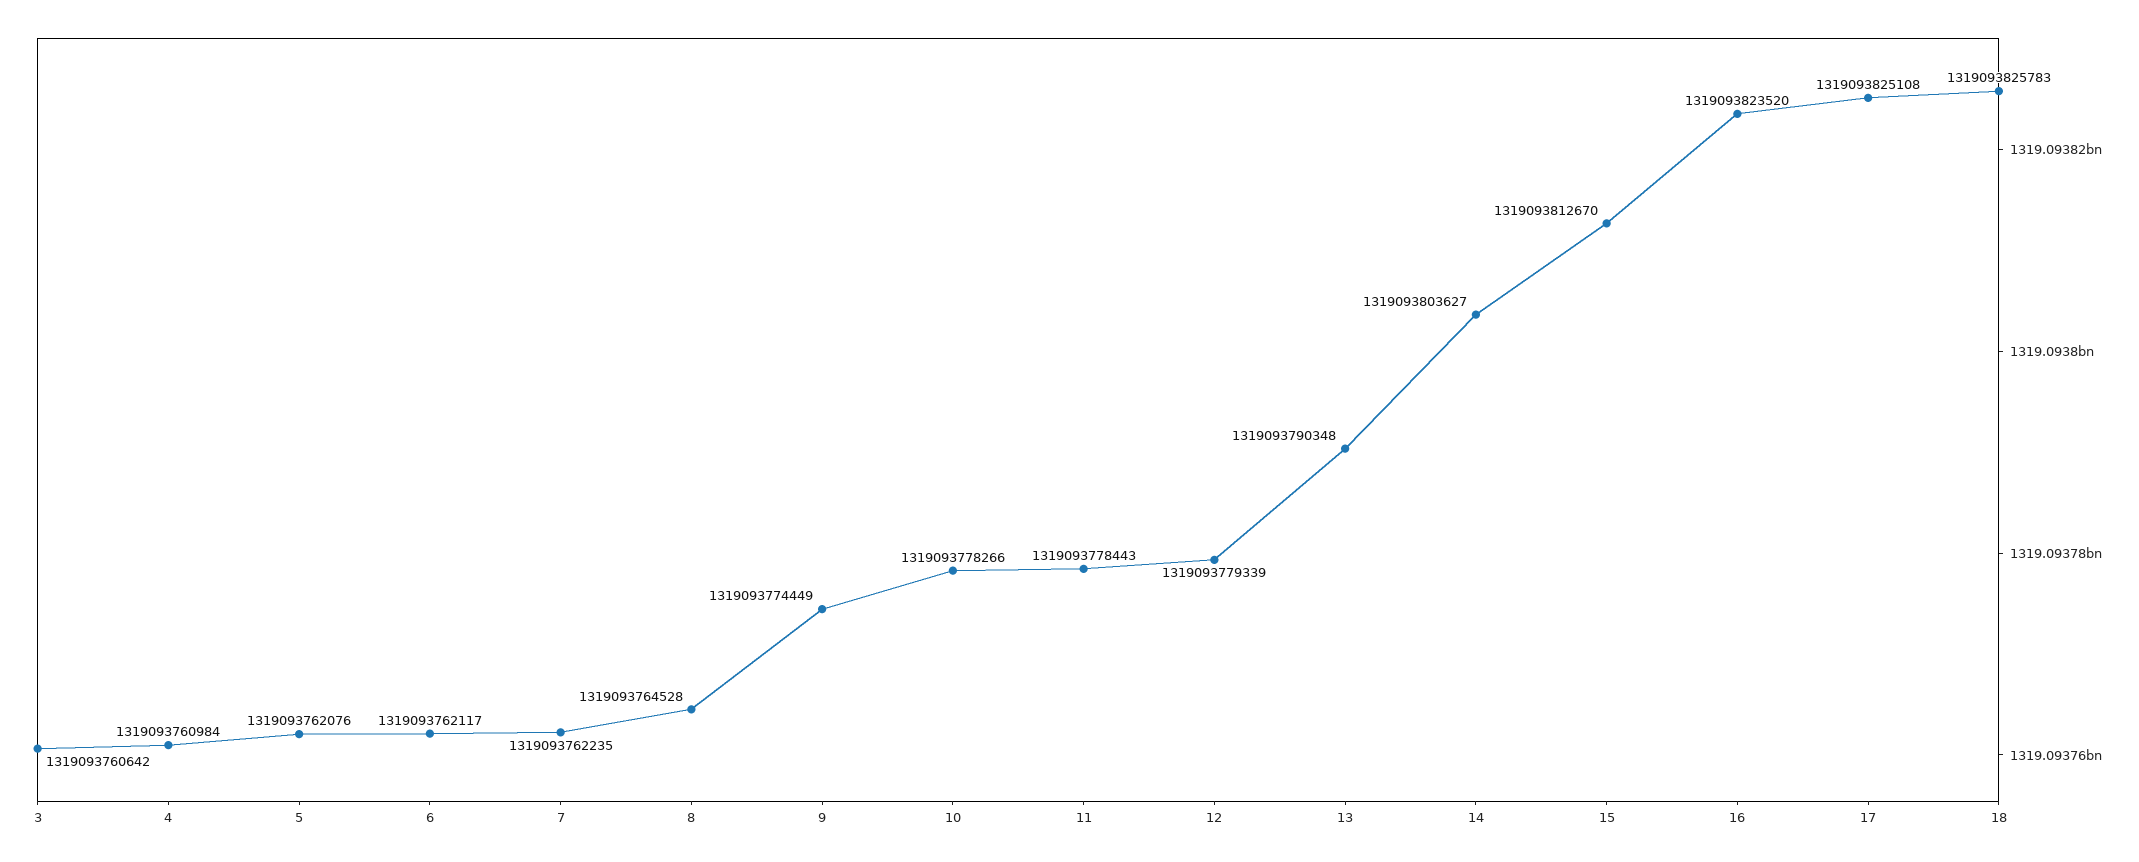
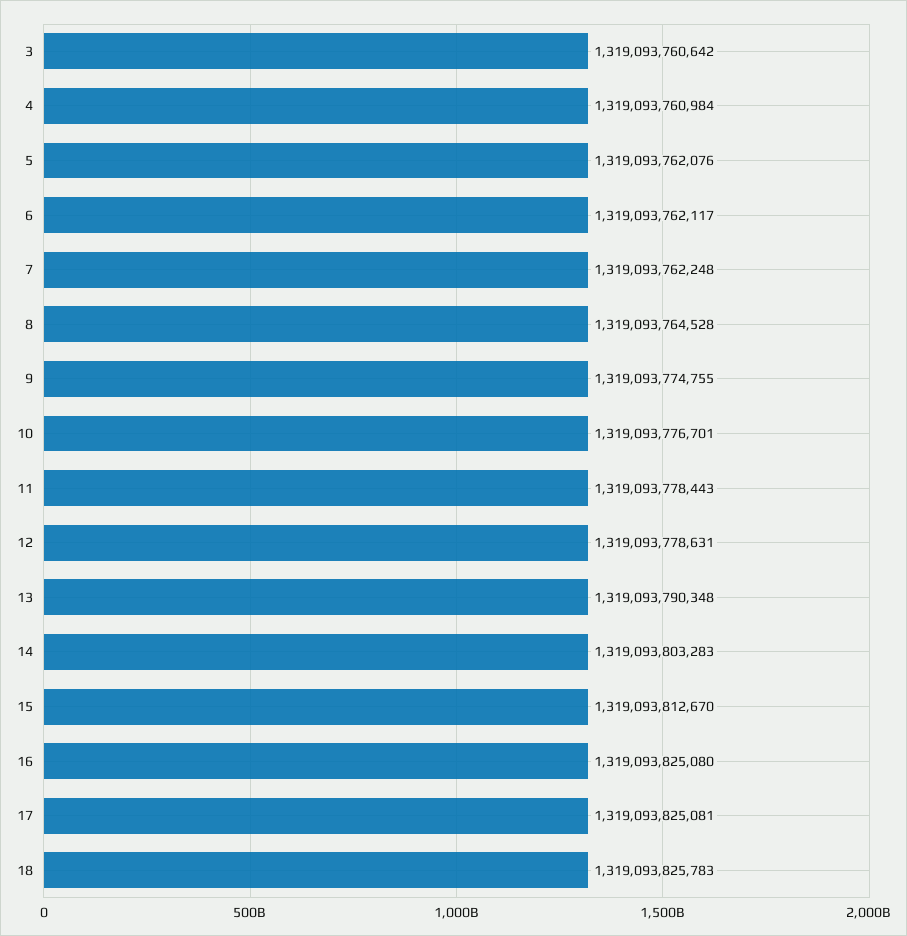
  {
    "3": 1319093760642,
    "4": 1319093760984,
    "5": 1319093762076,
    "6": 1319093762117,
-   "7": 1319093762235,
+   "7": 1319093762248,
    "8": 1319093764528,
-   "9": 1319093774449,
+   "9": 1319093774755,
-   "10": 1319093778266,
+   "10": 1319093776701,
    "11": 1319093778443,
-   "12": 1319093779339,
+   "12": 1319093778631,
    "13": 1319093790348,
-   "14": 1319093803627,
+   "14": 1319093803283,
    "15": 1319093812670,
-   "16": 1319093823520,
+   "16": 1319093825080,
-   "17": 1319093825108,
+   "17": 1319093825081,
    "18": 1319093825783
  }

